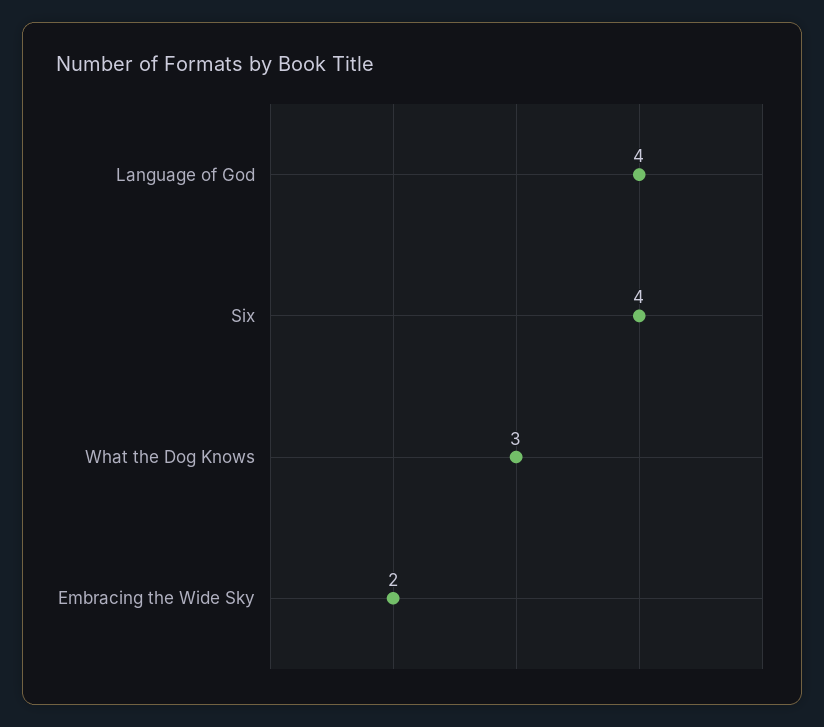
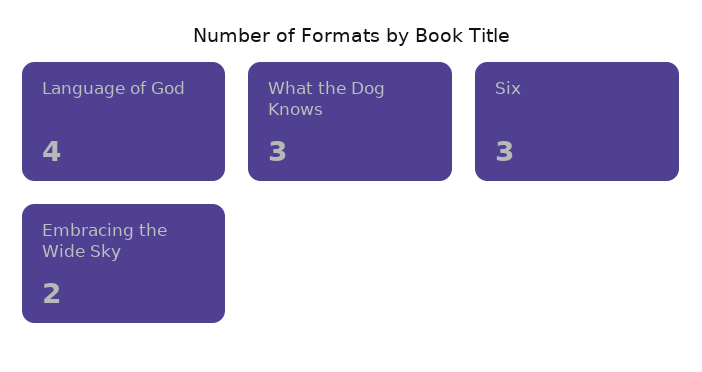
  {
    "Language of God": 4,
-   "Six": 4,
+   "Six": 3,
    "What the Dog Knows": 3,
    "Embracing the Wide Sky": 2
  }

